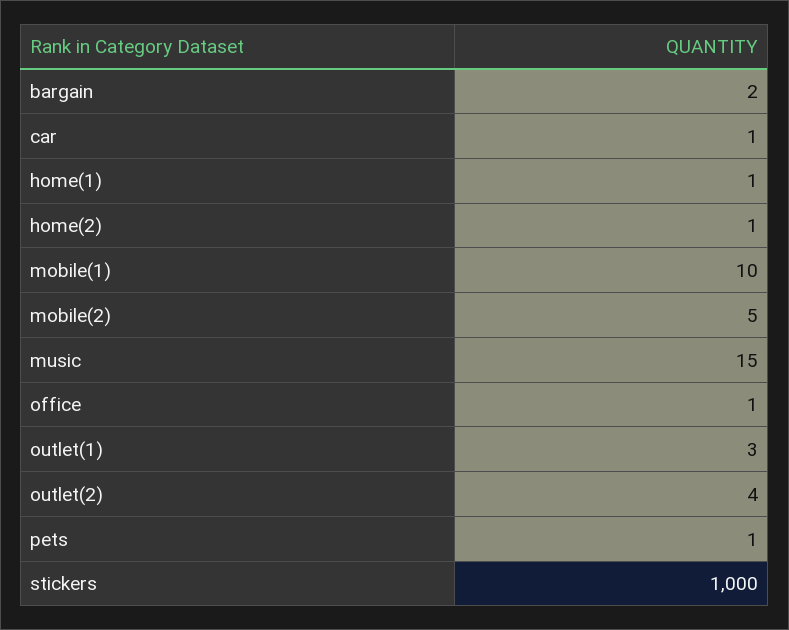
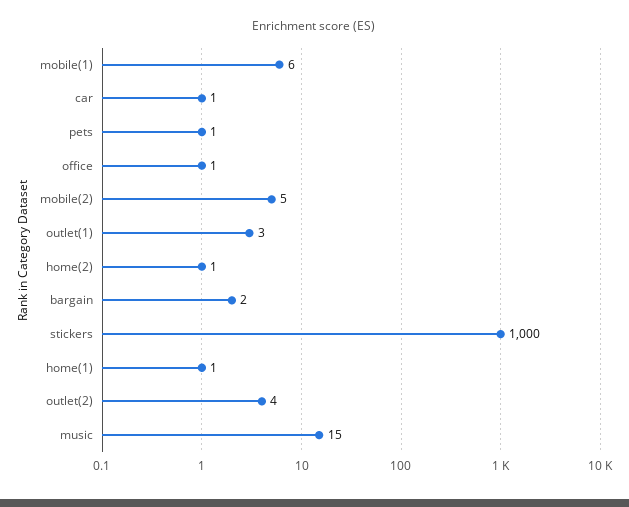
  {
    "bargain": 2,
    "car": 1,
    "home(1)": 1,
    "home(2)": 1,
-   "mobile(1)": 10,
+   "mobile(1)": 6,
    "mobile(2)": 5,
    "music": 15,
    "office": 1,
    "outlet(1)": 3,
    "outlet(2)": 4,
    "pets": 1,
    "stickers": 1000
  }

